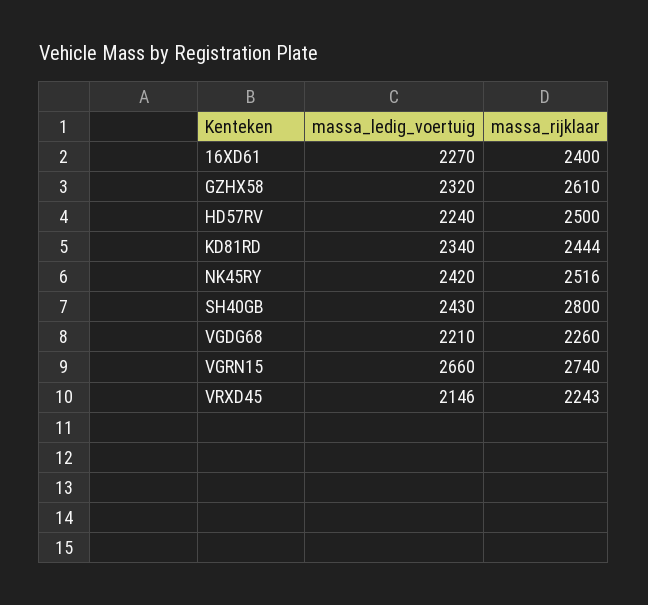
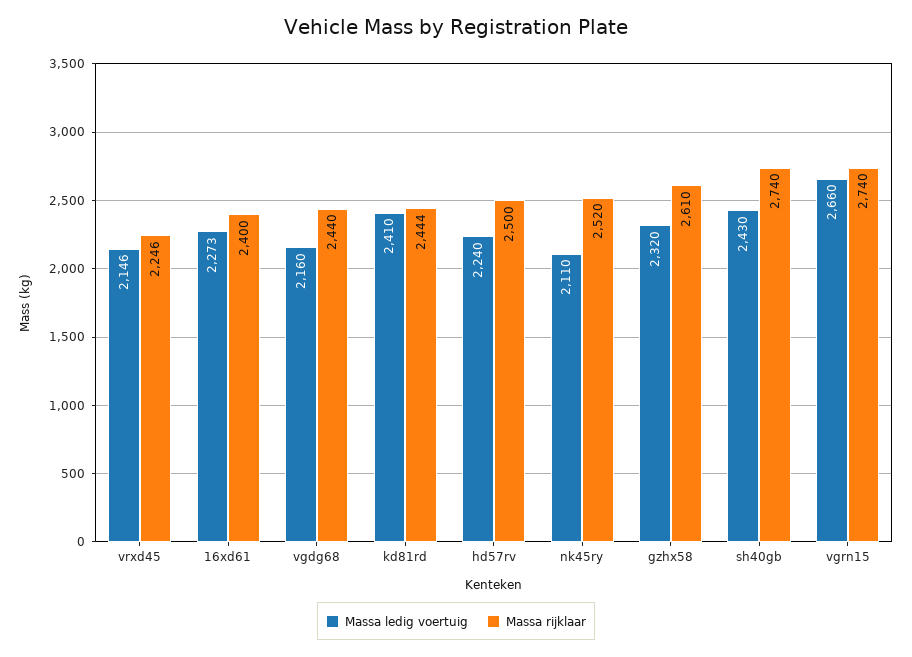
  {
    "massa_ledig_voertuig": {
-     "16XD61": 2270,
+     "16XD61": 2273,
      "GZHX58": 2320,
      "HD57RV": 2240,
-     "KD81RD": 2340,
+     "KD81RD": 2410,
-     "NK45RY": 2420,
+     "NK45RY": 2110,
      "SH40GB": 2430,
-     "VGDG68": 2210,
+     "VGDG68": 2160,
      "VGRN15": 2660,
      "VRXD45": 2146
    },
    "massa_rijklaar": {
      "16XD61": 2400,
      "GZHX58": 2610,
      "HD57RV": 2500,
      "KD81RD": 2444,
-     "NK45RY": 2516,
+     "NK45RY": 2520,
-     "SH40GB": 2800,
+     "SH40GB": 2740,
-     "VGDG68": 2260,
+     "VGDG68": 2440,
      "VGRN15": 2740,
-     "VRXD45": 2243
+     "VRXD45": 2246
    }
  }

